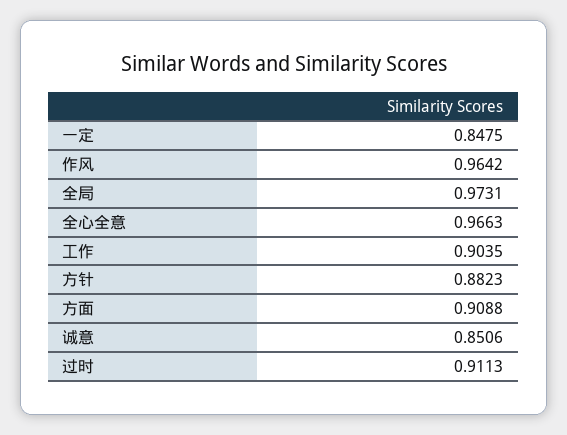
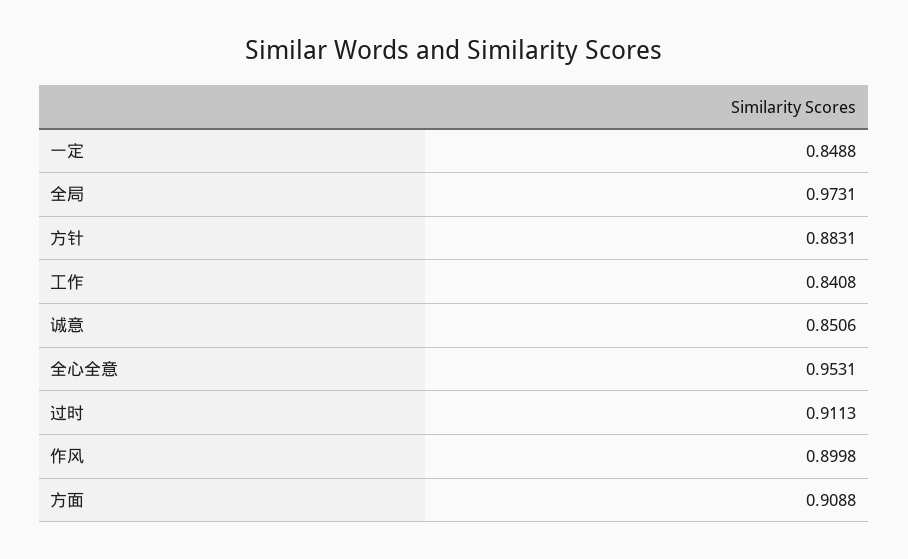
  {
-   "一定": 0.8475,
+   "一定": 0.8488,
-   "作风": 0.9642,
+   "作风": 0.8998,
    "全局": 0.9731,
-   "全心全意": 0.9663,
+   "全心全意": 0.9531,
-   "工作": 0.9035,
+   "工作": 0.8408,
-   "方针": 0.8823,
+   "方针": 0.8831,
    "方面": 0.9088,
    "诚意": 0.8506,
    "过时": 0.9113
  }

